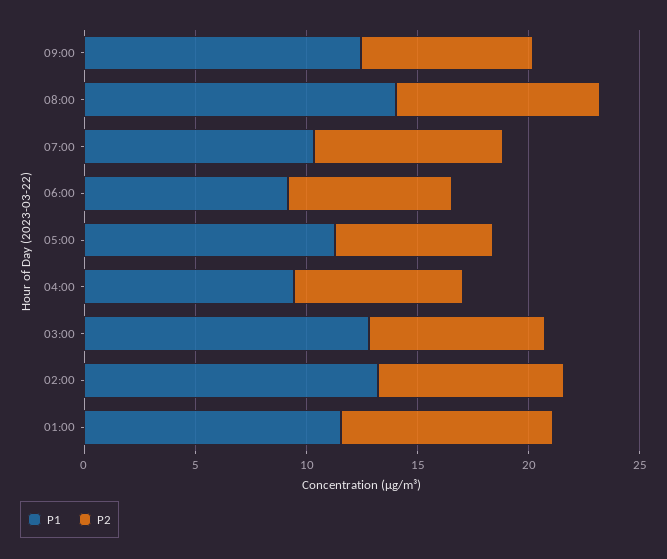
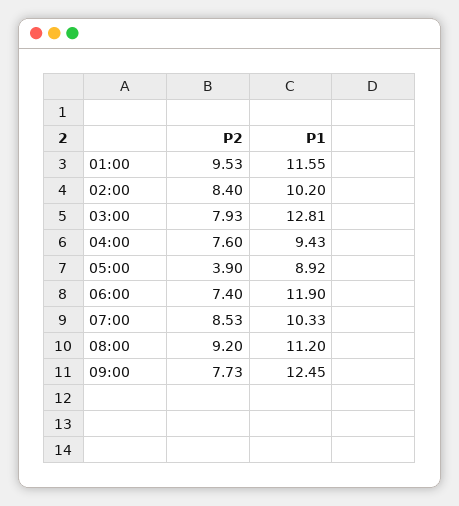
  {
    "P1": {
      "09:00": 12.45,
-     "08:00": 14,
+     "08:00": 11.2,
      "07:00": 10.33,
-     "06:00": 9,
+     "06:00": 11.9,
-     "05:00": 11,
+     "05:00": 8.92,
      "04:00": 9.43,
      "03:00": 12.81,
-     "02:00": 13,
+     "02:00": 10.2,
      "01:00": 11.55
    },
    "P2": {
      "09:00": 7.73,
      "08:00": 9.2,
      "07:00": 8.53,
      "06:00": 7.4,
-     "05:00": 7,
+     "05:00": 3.9,
      "04:00": 7.6,
      "03:00": 7.93,
      "02:00": 8.4,
      "01:00": 9.53
    }
  }

